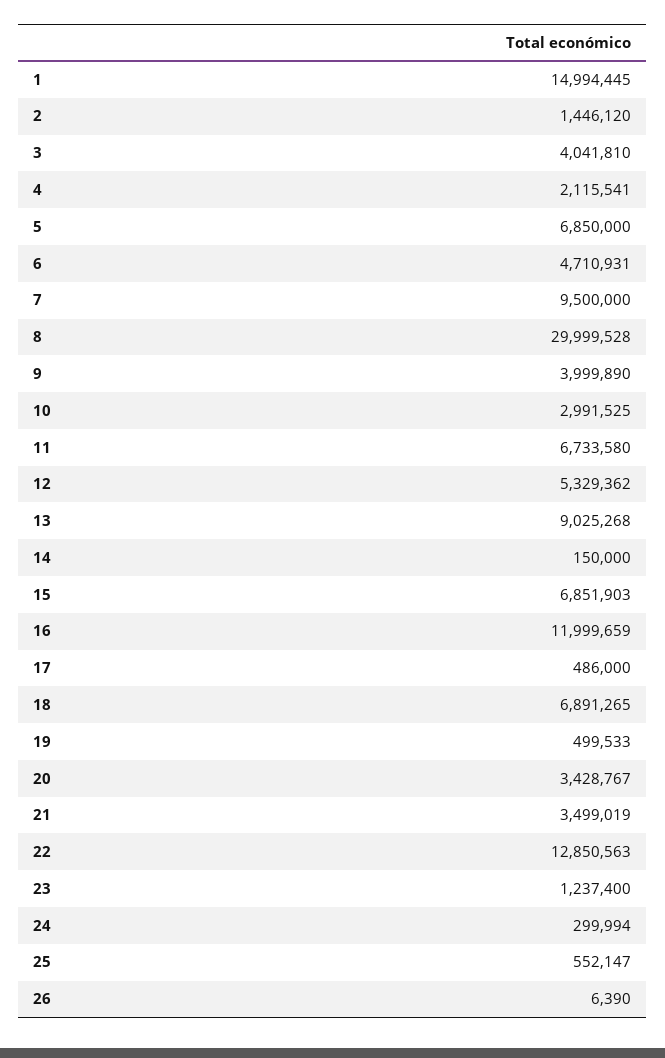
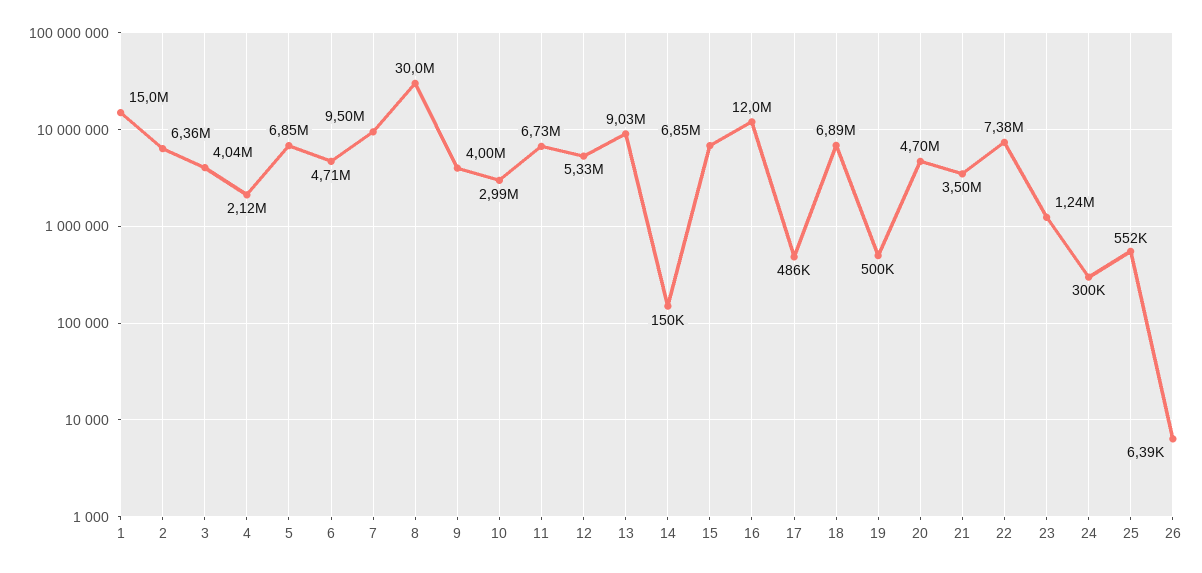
  {
    "1": 14994445,
-   "2": 1446120,
+   "2": 6360000,
    "3": 4041810,
    "4": 2115541,
    "5": 6850000,
    "6": 4710931,
    "7": 9500000,
    "8": 29999528,
    "9": 3999890,
    "10": 2991525,
    "11": 6733580,
    "12": 5329362,
    "13": 9025268,
    "14": 150000,
    "15": 6851903,
    "16": 11999659,
    "17": 486000,
    "18": 6891265,
    "19": 499533,
-   "20": 3428767,
+   "20": 4700000,
    "21": 3499019,
-   "22": 12850563,
+   "22": 7380000,
    "23": 1237400,
    "24": 299994,
    "25": 552147,
    "26": 6390
  }

